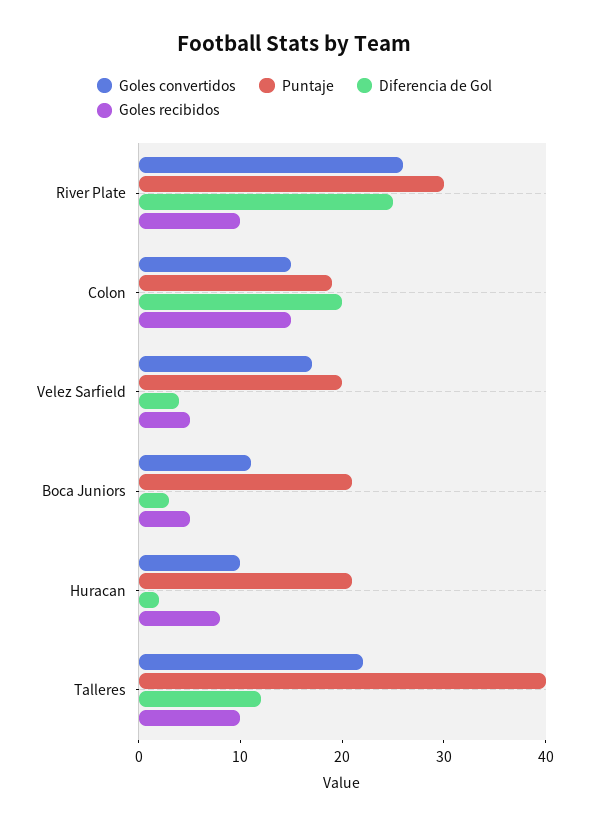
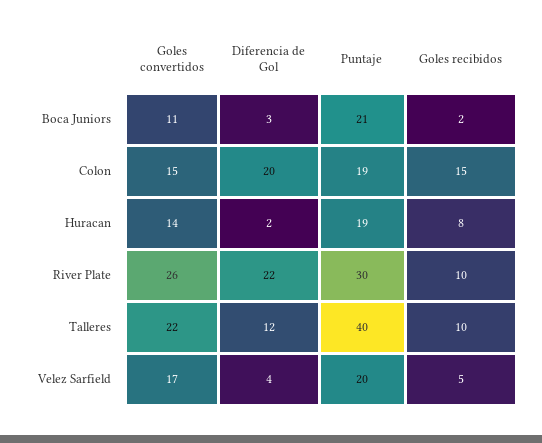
  {
    "Goles convertidos": {
      "River Plate": 26,
      "Colon": 15,
      "Velez Sarfield": 17,
      "Boca Juniors": 11,
-     "Huracan": 10,
+     "Huracan": 14,
      "Talleres": 22
    },
    "Puntaje": {
      "River Plate": 30,
      "Colon": 19,
      "Velez Sarfield": 20,
      "Boca Juniors": 21,
-     "Huracan": 21,
+     "Huracan": 19,
      "Talleres": 40
    },
    "Diferencia de Gol": {
-     "River Plate": 25,
+     "River Plate": 22,
      "Colon": 20,
      "Velez Sarfield": 4,
      "Boca Juniors": 3,
      "Huracan": 2,
      "Talleres": 12
    },
    "Goles recibidos": {
      "River Plate": 10,
      "Colon": 15,
      "Velez Sarfield": 5,
-     "Boca Juniors": 5,
+     "Boca Juniors": 2,
      "Huracan": 8,
      "Talleres": 10
    }
  }

